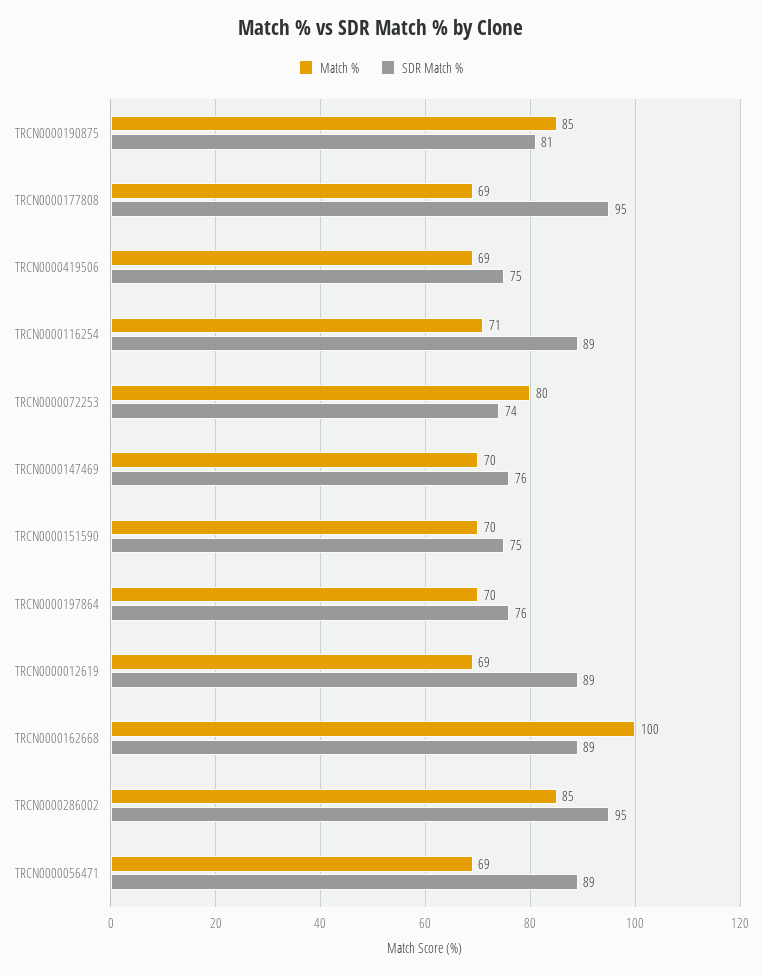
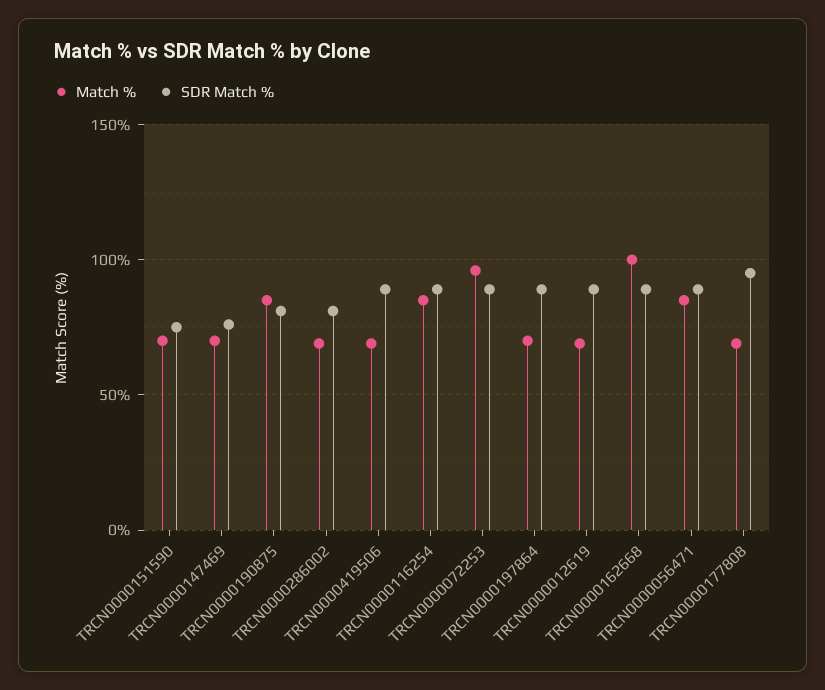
  {
    "Match %": {
      "TRCN0000190875": 85,
      "TRCN0000177808": 69,
      "TRCN0000419506": 69,
-     "TRCN0000116254": 71,
+     "TRCN0000116254": 85,
-     "TRCN0000072253": 80,
+     "TRCN0000072253": 95,
      "TRCN0000147469": 70,
      "TRCN0000151590": 70,
      "TRCN0000197864": 70,
      "TRCN0000012619": 69,
      "TRCN0000162668": 100,
-     "TRCN0000286002": 85,
+     "TRCN0000286002": 70,
-     "TRCN0000056471": 69
+     "TRCN0000056471": 85
    },
    "SDR Match %": {
      "TRCN0000190875": 81,
      "TRCN0000177808": 95,
-     "TRCN0000419506": 75,
+     "TRCN0000419506": 90,
      "TRCN0000116254": 89,
-     "TRCN0000072253": 74,
+     "TRCN0000072253": 90,
      "TRCN0000147469": 76,
      "TRCN0000151590": 75,
-     "TRCN0000197864": 76,
+     "TRCN0000197864": 90,
      "TRCN0000012619": 89,
      "TRCN0000162668": 89,
-     "TRCN0000286002": 95,
+     "TRCN0000286002": 80,
      "TRCN0000056471": 89
    }
  }

